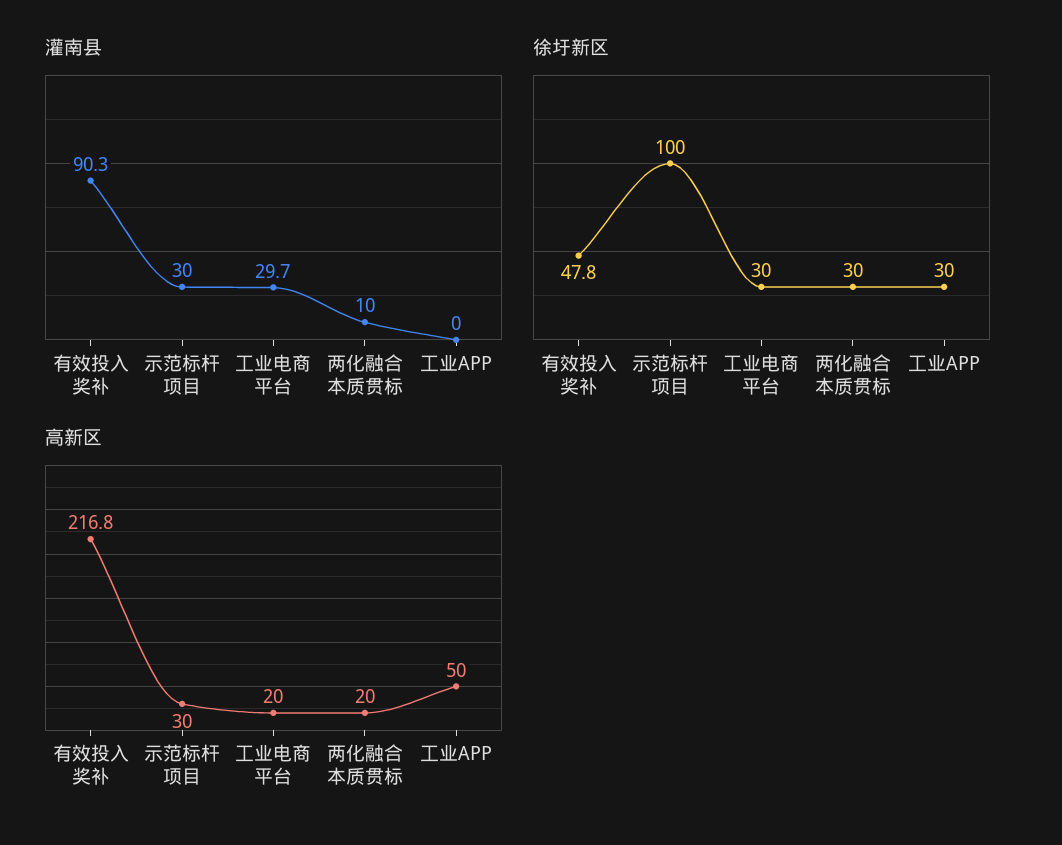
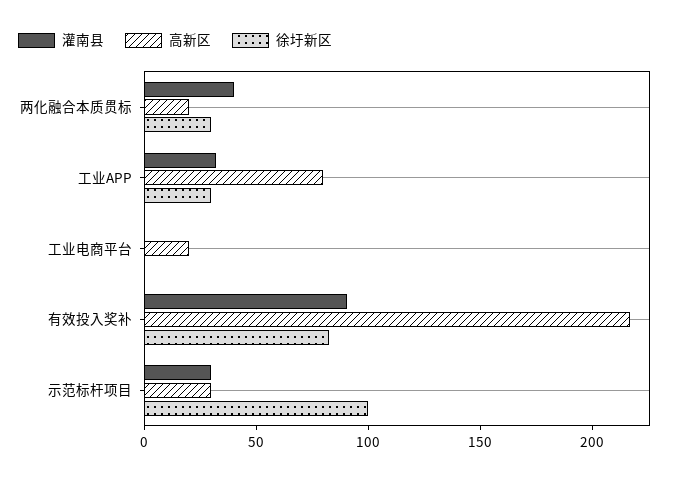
  {
    "灌南县": {
      "有效投入奖补": 90.3,
      "示范标杆项目": 30,
-     "工业电商平台": 29.7,
+     "工业电商平台": 0,
-     "两化融合本质贯标": 10,
+     "两化融合本质贯标": 40,
-     "工业APP": 0
+     "工业APP": 30
    },
    "徐圩新区": {
-     "有效投入奖补": 47.8,
+     "有效投入奖补": 80,
      "示范标杆项目": 100,
-     "工业电商平台": 30,
+     "工业电商平台": 0,
      "两化融合本质贯标": 30,
      "工业APP": 30
    },
    "高新区": {
      "有效投入奖补": 216.8,
      "示范标杆项目": 30,
      "工业电商平台": 20,
      "两化融合本质贯标": 20,
-     "工业APP": 50
+     "工业APP": 80
    }
  }

